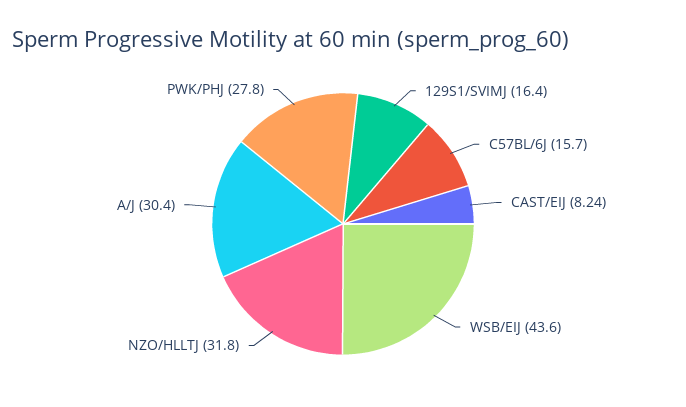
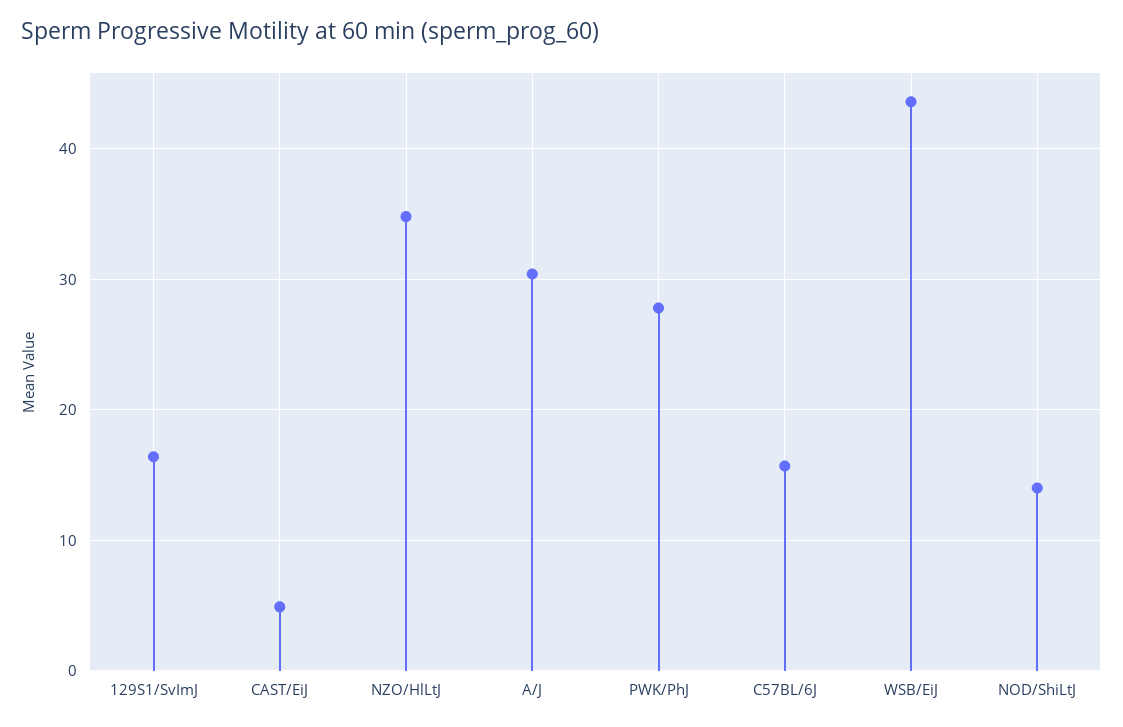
  {
    "129S1/SVIMJ": 16.4,
    "C57BL/6J": 15.7,
-   "CAST/EIJ": 8.24,
+   "CAST/EIJ": 5,
    "WSB/EIJ": 43.6,
-   "NZO/HLLTJ": 31.8,
+   "NZO/HLLTJ": 35,
    "A/J": 30.4,
-   "PWK/PHJ": 27.8
+   "PWK/PHJ": 27.8,
+   "NOD/ShiLtJ": 14
  }

